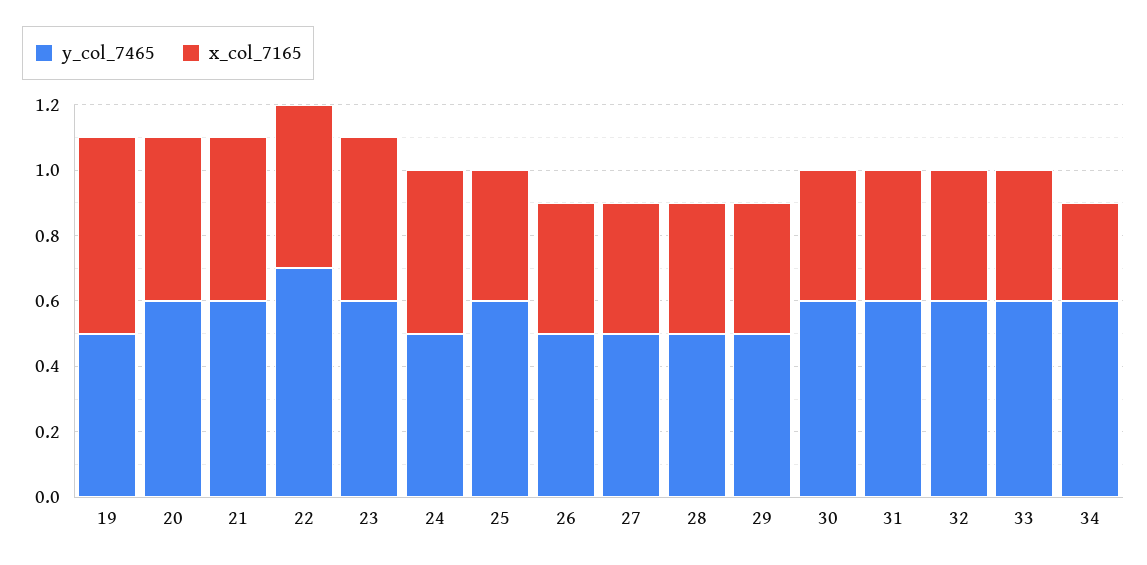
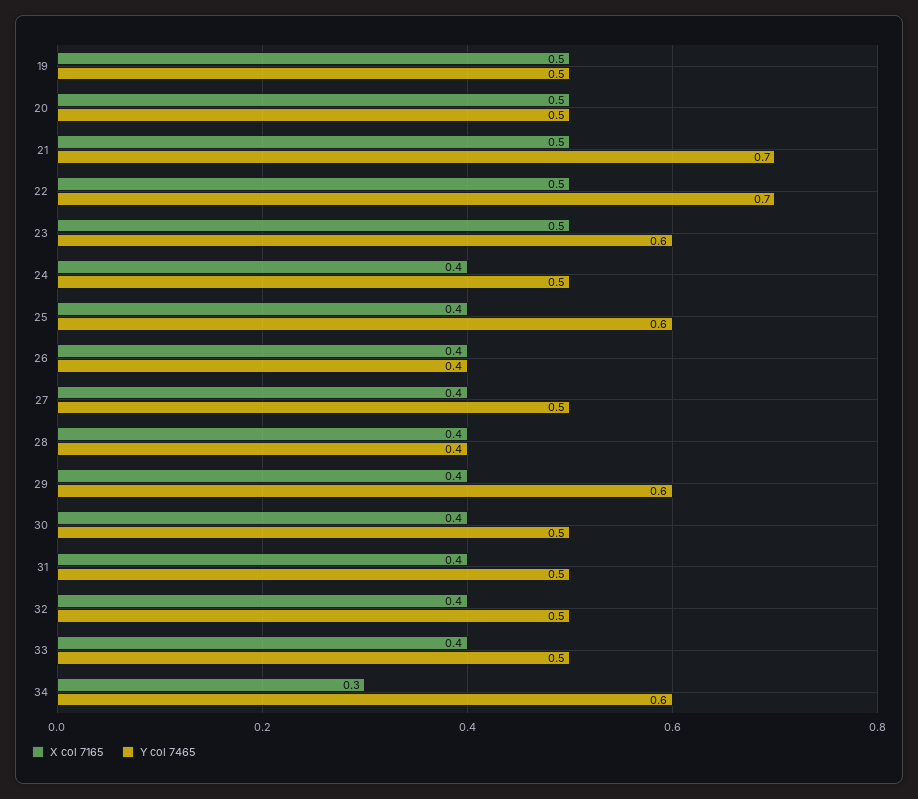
  {
    "y_col_7465": {
      "19": 0.5,
-     "20": 0.6,
+     "20": 0.5,
-     "21": 0.6,
+     "21": 0.7,
      "22": 0.7,
      "23": 0.6,
      "24": 0.5,
      "25": 0.6,
-     "26": 0.5,
+     "26": 0.4,
      "27": 0.5,
-     "28": 0.5,
+     "28": 0.4,
-     "29": 0.5,
+     "29": 0.6,
-     "30": 0.6,
+     "30": 0.5,
-     "31": 0.6,
+     "31": 0.5,
-     "32": 0.6,
+     "32": 0.5,
-     "33": 0.6,
+     "33": 0.5,
      "34": 0.6
    },
    "x_col_7165": {
-     "19": 0.6,
+     "19": 0.5,
      "20": 0.5,
      "21": 0.5,
      "22": 0.5,
      "23": 0.5,
-     "24": 0.5,
+     "24": 0.4,
      "25": 0.4,
      "26": 0.4,
      "27": 0.4,
      "28": 0.4,
      "29": 0.4,
      "30": 0.4,
      "31": 0.4,
      "32": 0.4,
      "33": 0.4,
      "34": 0.3
    }
  }

